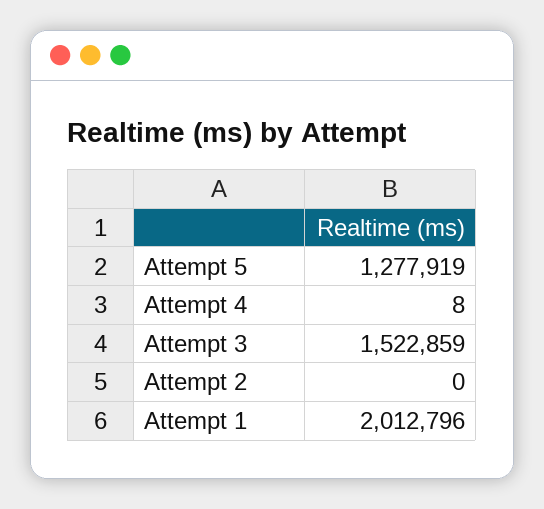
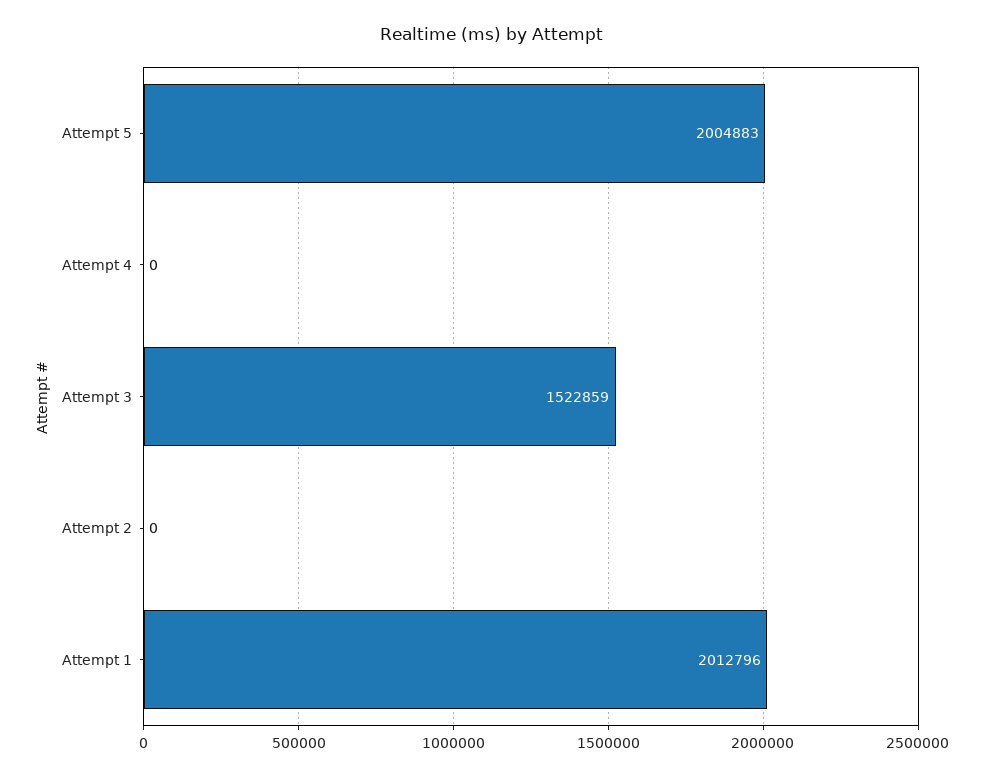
  {
-   "Attempt 5": 1277919,
+   "Attempt 5": 2004883,
-   "Attempt 4": 8,
+   "Attempt 4": 0,
    "Attempt 3": 1522859,
    "Attempt 2": 0,
    "Attempt 1": 2012796
  }

